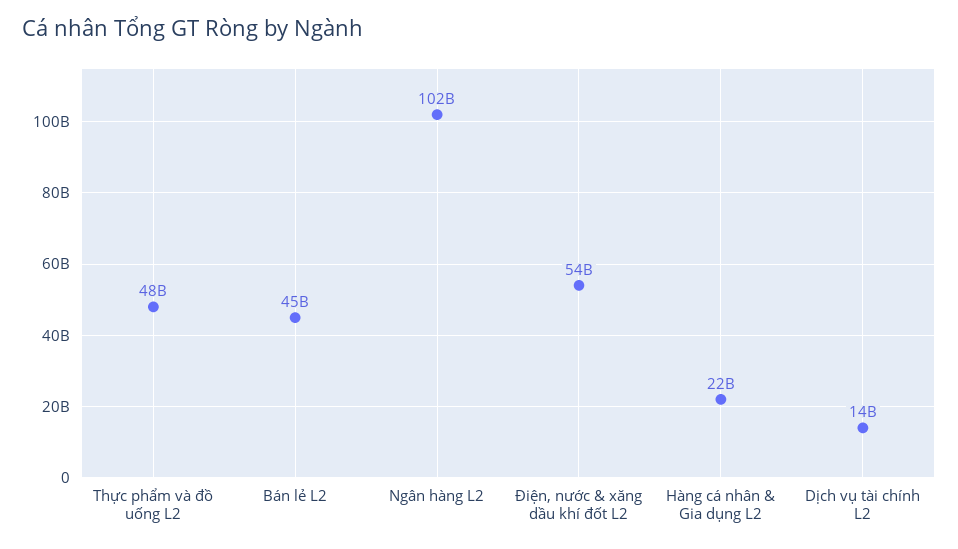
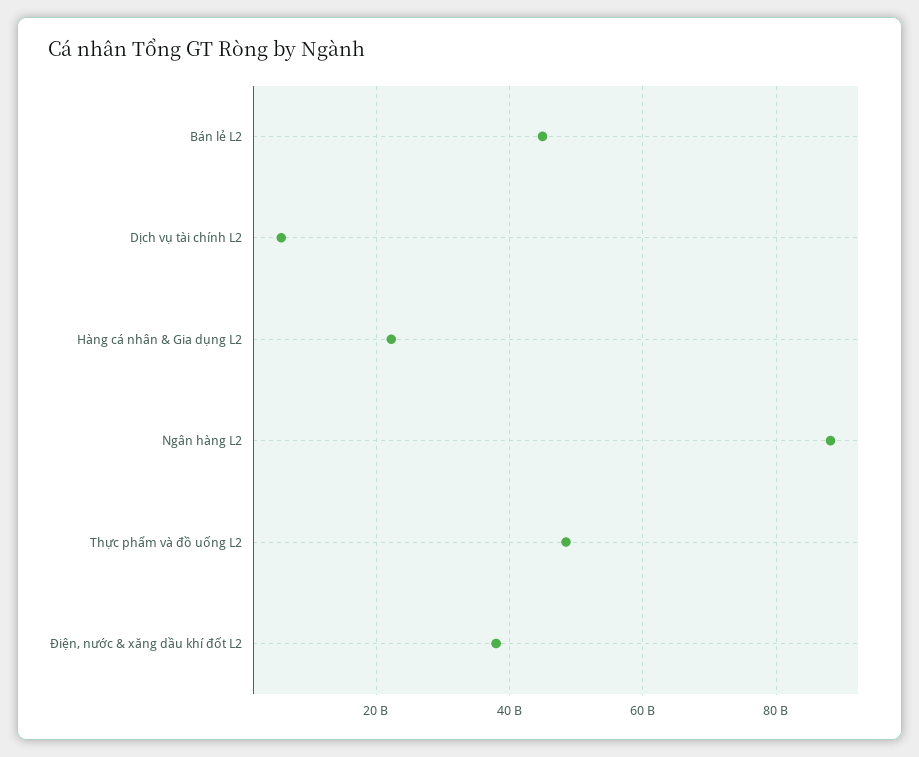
  {
    "Thực phẩm và đồ uống L2": 48000000000,
    "Bán lẻ L2": 45000000000,
-   "Ngân hàng L2": 102000000000,
+   "Ngân hàng L2": 88000000000,
-   "Điện, nước & xăng dầu khí đốt L2": 54000000000,
+   "Điện, nước & xăng dầu khí đốt L2": 38000000000,
    "Hàng cá nhân & Gia dụng L2": 22000000000,
-   "Dịch vụ tài chính L2": 14000000000
+   "Dịch vụ tài chính L2": 6000000000
  }

